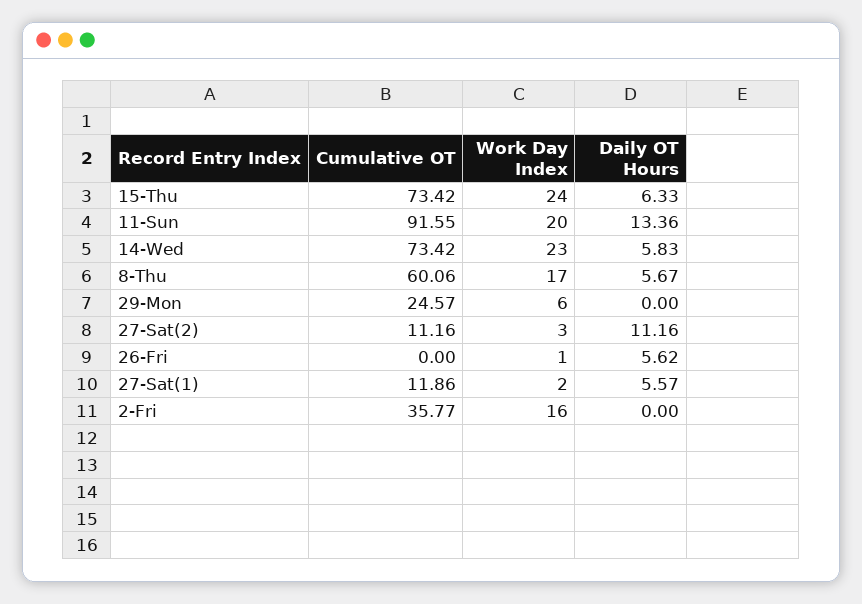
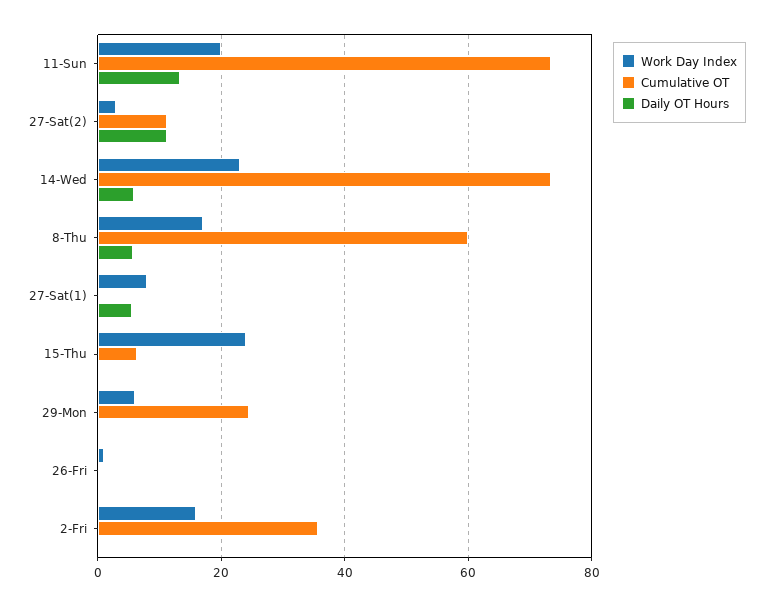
  {
    "Cumulative OT": {
-     "15-Thu": 73.42,
+     "15-Thu": 6,
-     "11-Sun": 91.55,
+     "11-Sun": 74,
      "14-Wed": 73.42,
      "8-Thu": 60.06,
      "29-Mon": 24.57,
      "27-Sat(2)": 11.16,
      "26-Fri": 0,
-     "27-Sat(1)": 11.86,
+     "27-Sat(1)": 0,
      "2-Fri": 35.77
    },
    "Work Day Index": {
      "15-Thu": 24,
      "11-Sun": 20,
      "14-Wed": 23,
      "8-Thu": 17,
      "29-Mon": 6,
      "27-Sat(2)": 3,
      "26-Fri": 1,
-     "27-Sat(1)": 2,
+     "27-Sat(1)": 8,
      "2-Fri": 16
    },
    "Daily OT Hours": {
-     "15-Thu": 6.33,
+     "15-Thu": 0,
      "11-Sun": 13.36,
      "14-Wed": 5.83,
      "8-Thu": 5.67,
      "29-Mon": 0,
      "27-Sat(2)": 11.16,
-     "26-Fri": 5.62,
+     "26-Fri": 0,
      "27-Sat(1)": 5.57,
      "2-Fri": 0
    }
  }

